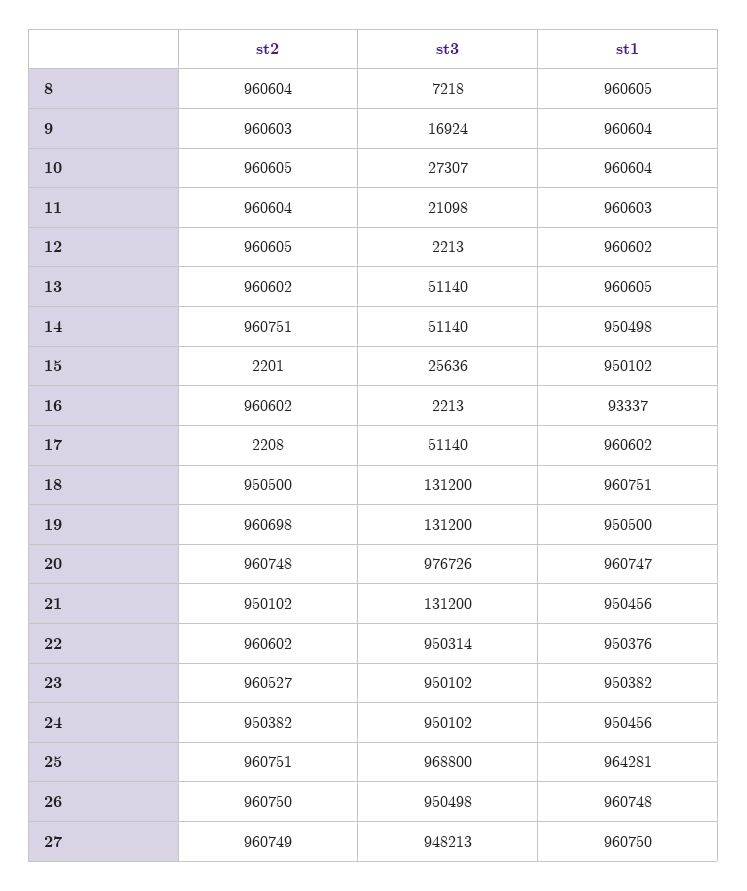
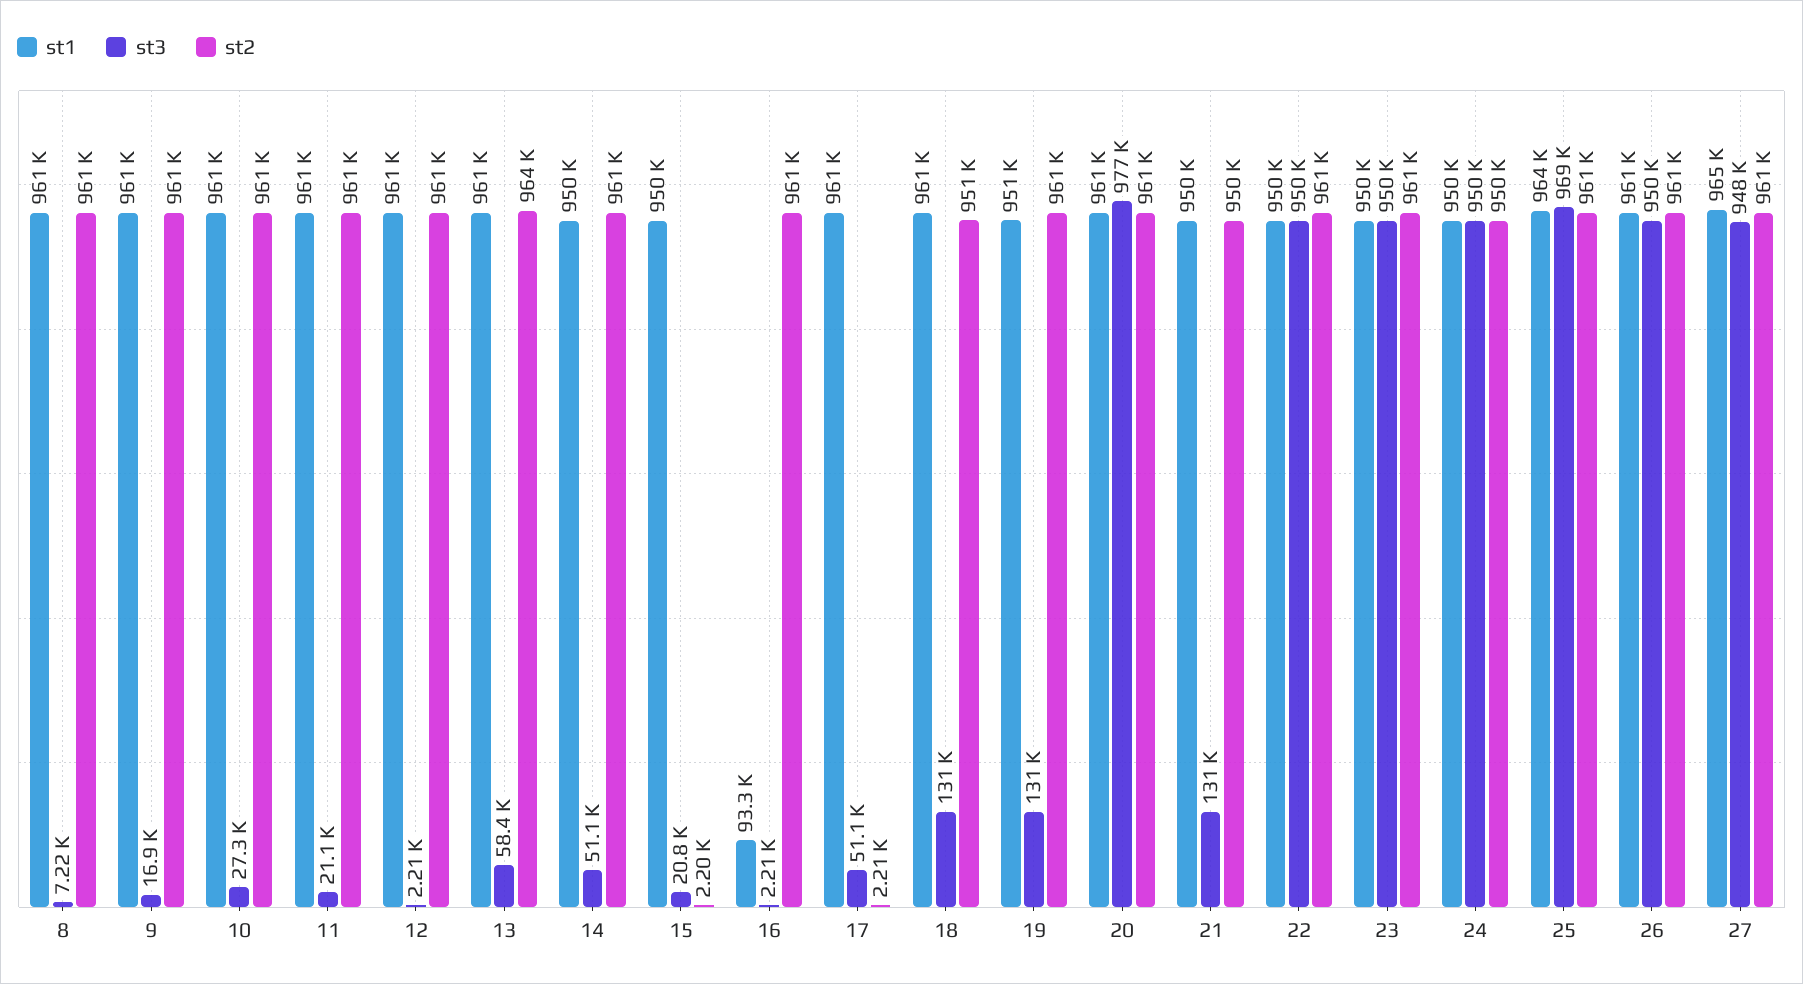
  {
    "st2": {
      "8": 960604,
      "9": 960603,
      "10": 960605,
      "11": 960604,
      "12": 960605,
-     "13": 960602,
+     "13": 964000,
      "14": 960751,
      "15": 2201,
      "16": 960602,
      "17": 2208,
      "18": 950500,
      "19": 960698,
      "20": 960748,
      "21": 950102,
      "22": 960602,
      "23": 960527,
      "24": 950382,
      "25": 960751,
      "26": 960750,
      "27": 960749
    },
    "st3": {
      "8": 7218,
      "9": 16924,
      "10": 27307,
      "11": 21098,
      "12": 2213,
-     "13": 51140,
+     "13": 58400,
      "14": 51140,
-     "15": 25636,
+     "15": 20800,
      "16": 2213,
      "17": 51140,
      "18": 131200,
      "19": 131200,
      "20": 976726,
      "21": 131200,
      "22": 950314,
      "23": 950102,
      "24": 950102,
      "25": 968800,
      "26": 950498,
      "27": 948213
    },
    "st1": {
      "8": 960605,
      "9": 960604,
      "10": 960604,
      "11": 960603,
      "12": 960602,
      "13": 960605,
      "14": 950498,
      "15": 950102,
      "16": 93337,
      "17": 960602,
      "18": 960751,
      "19": 950500,
      "20": 960747,
      "21": 950456,
      "22": 950376,
      "23": 950382,
      "24": 950456,
      "25": 964281,
      "26": 960748,
-     "27": 960750
+     "27": 965000
    }
  }

